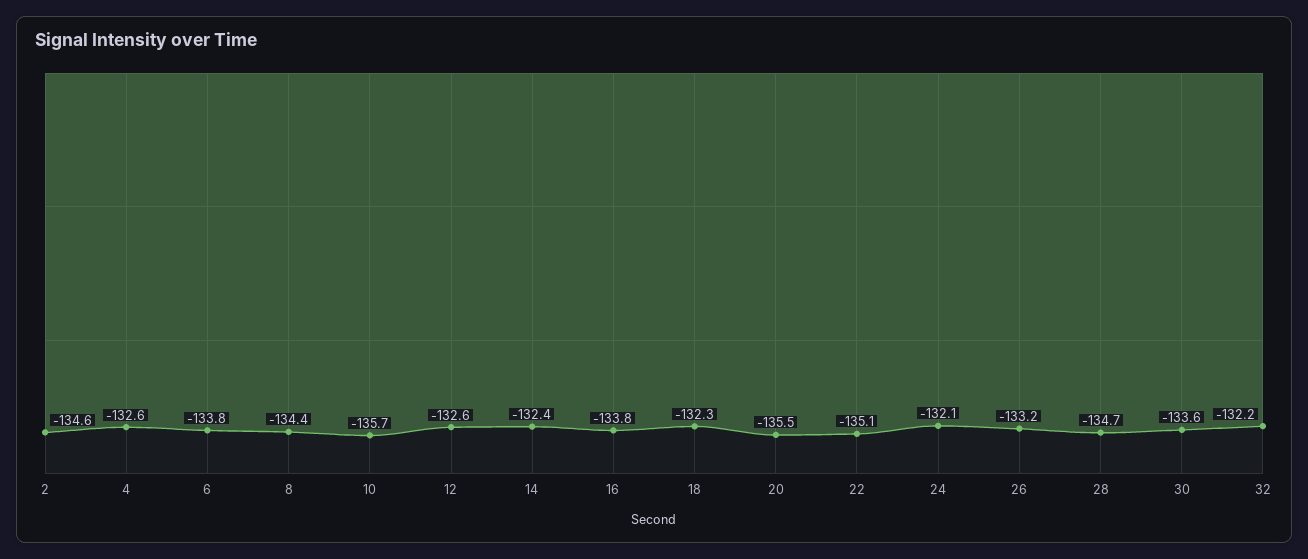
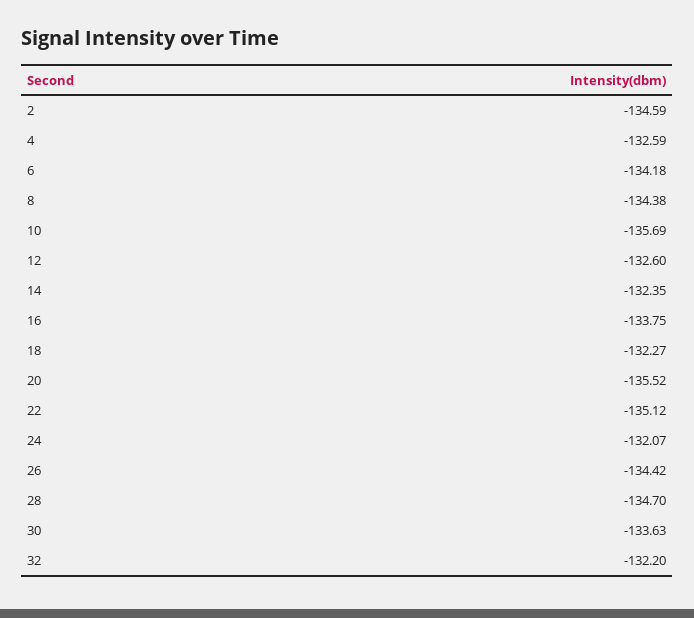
  {
    "2": -134.59,
    "4": -132.59,
-   "6": -133.8,
+   "6": -134.18,
    "8": -134.38,
    "10": -135.69,
    "12": -132.6,
    "14": -132.35,
    "16": -133.75,
    "18": -132.27,
    "20": -135.52,
    "22": -135.12,
    "24": -132.07,
-   "26": -133.2,
+   "26": -134.42,
    "28": -134.7,
    "30": -133.63,
    "32": -132.2
  }

